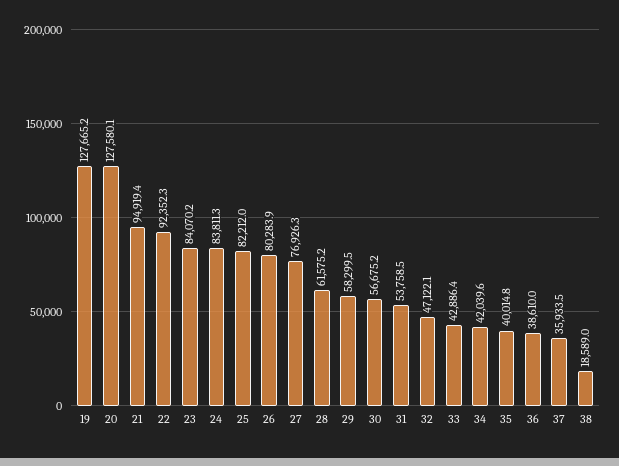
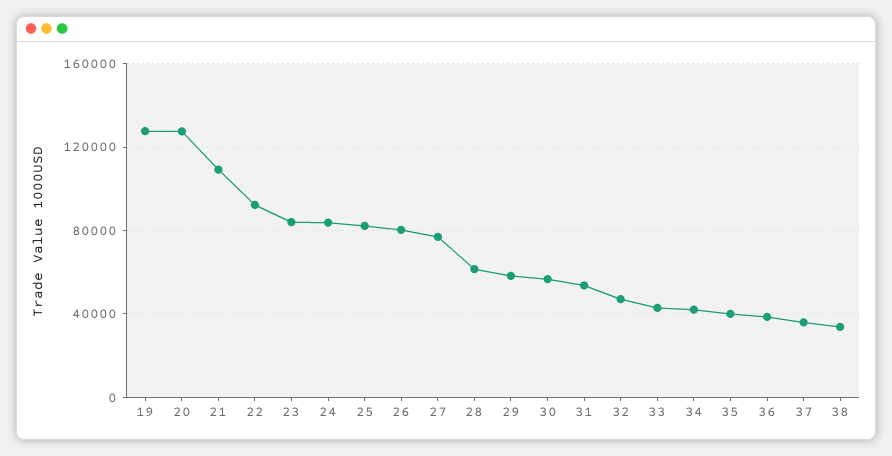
  {
    "19": 127665.2,
    "20": 127580.1,
-   "21": 94919.4,
+   "21": 110000,
    "22": 92352.3,
    "23": 84070.2,
    "24": 83811.3,
    "25": 82212,
    "26": 80283.9,
    "27": 76926.3,
    "28": 61575.2,
    "29": 58299.5,
    "30": 56675.2,
    "31": 53758.5,
    "32": 47122.1,
    "33": 42886.4,
    "34": 42039.6,
    "35": 40014.8,
    "36": 38610,
    "37": 35933.5,
-   "38": 18589
+   "38": 35000
  }

